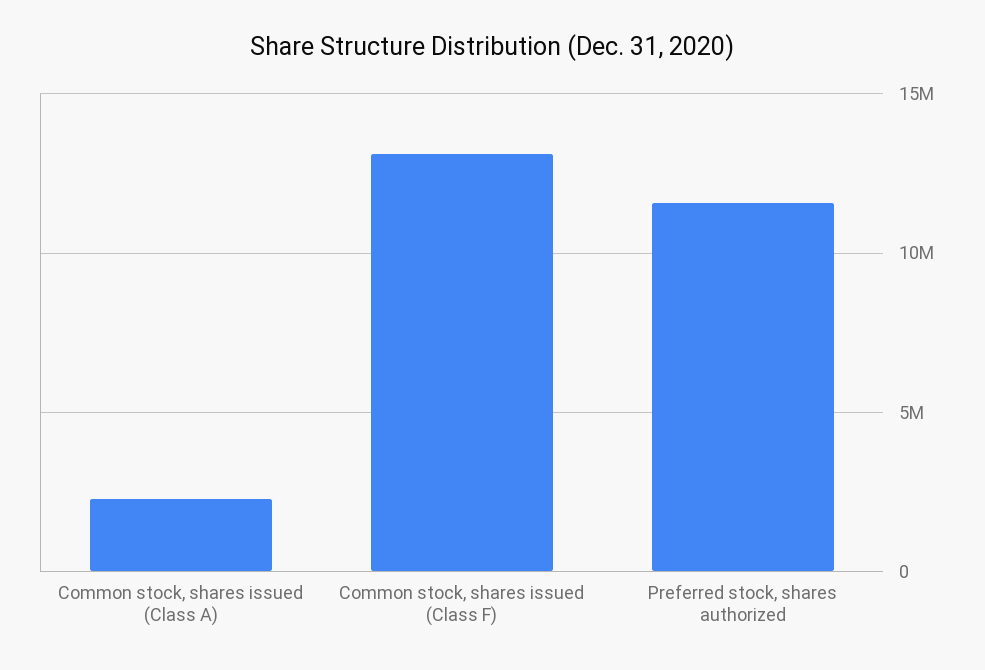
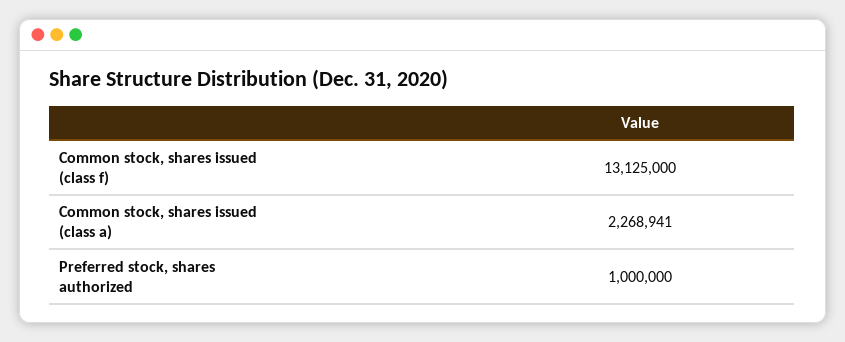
  {
    "Common stock, shares issued (Class A)": 2268941,
    "Common stock, shares issued (Class F)": 13125000,
-   "Preferred stock, shares authorized": 11500000
+   "Preferred stock, shares authorized": 1000000
  }

